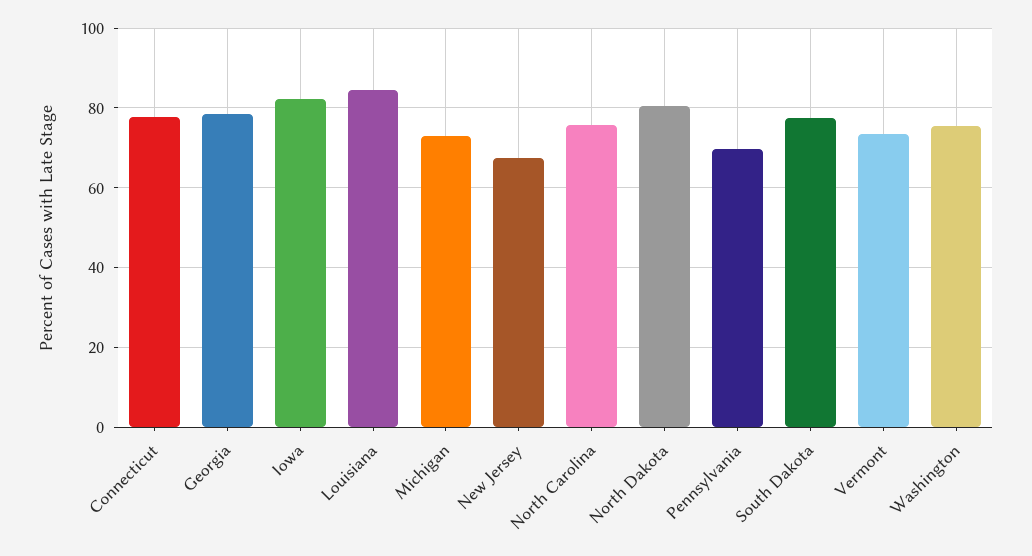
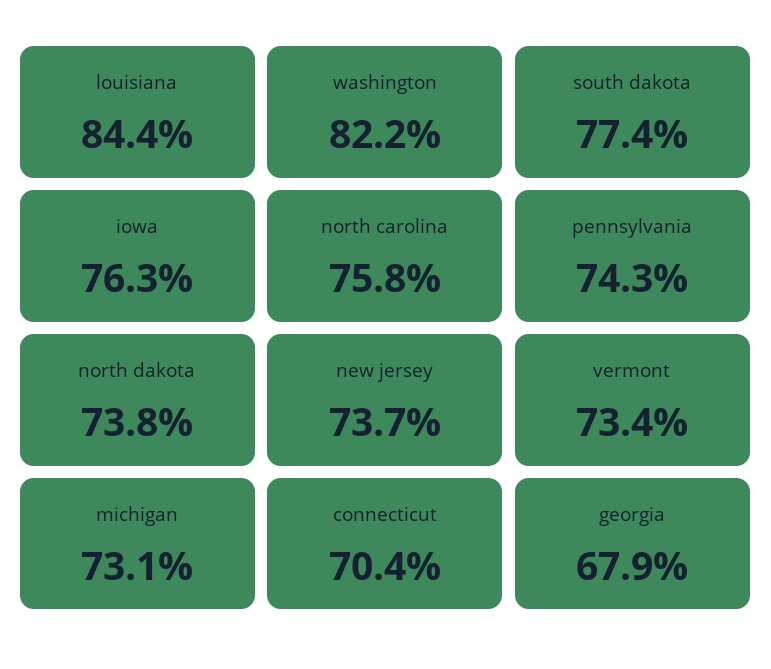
  {
-   "Connecticut": 78,
+   "Connecticut": 70.4,
-   "Georgia": 78,
+   "Georgia": 67.9,
-   "Iowa": 82,
+   "Iowa": 76.3,
    "Louisiana": 84.4,
    "Michigan": 73.1,
-   "New Jersey": 68,
+   "New Jersey": 73.7,
    "North Carolina": 75.8,
-   "North Dakota": 80,
+   "North Dakota": 73.8,
-   "Pennsylvania": 70,
+   "Pennsylvania": 74.3,
    "South Dakota": 77.4,
    "Vermont": 73.4,
-   "Washington": 76
+   "Washington": 82.2
  }

